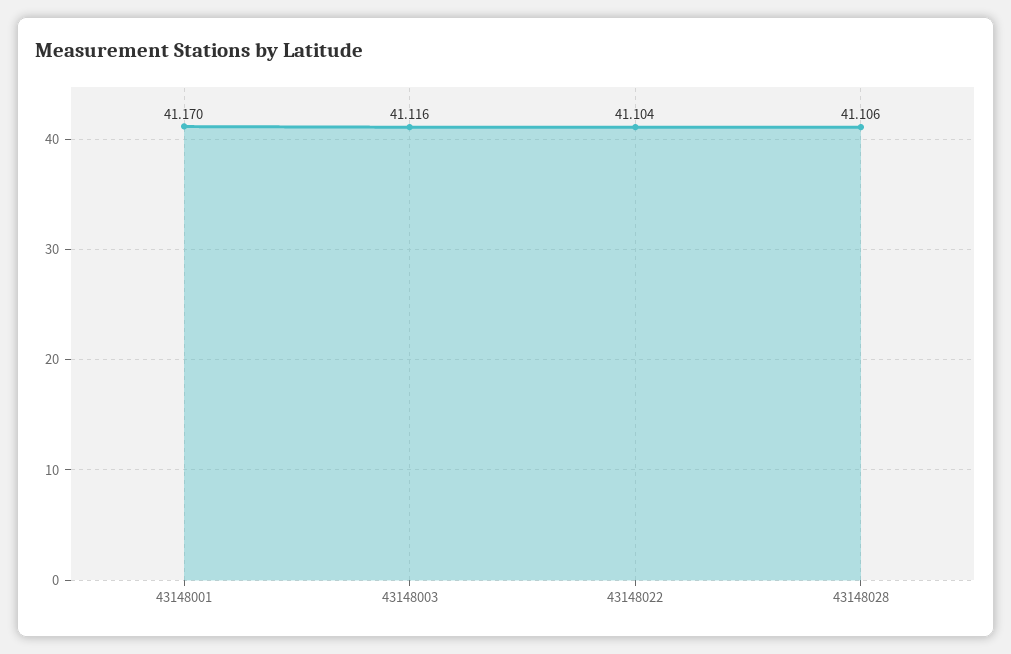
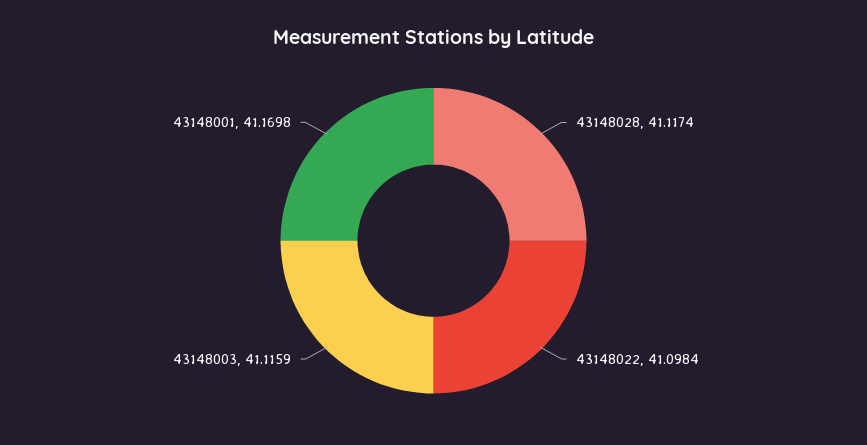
  {
    "43148001": 41.1698,
    "43148003": 41.1159,
-   "43148022": 41.104,
+   "43148022": 41.0984,
-   "43148028": 41.106
+   "43148028": 41.1174
  }

